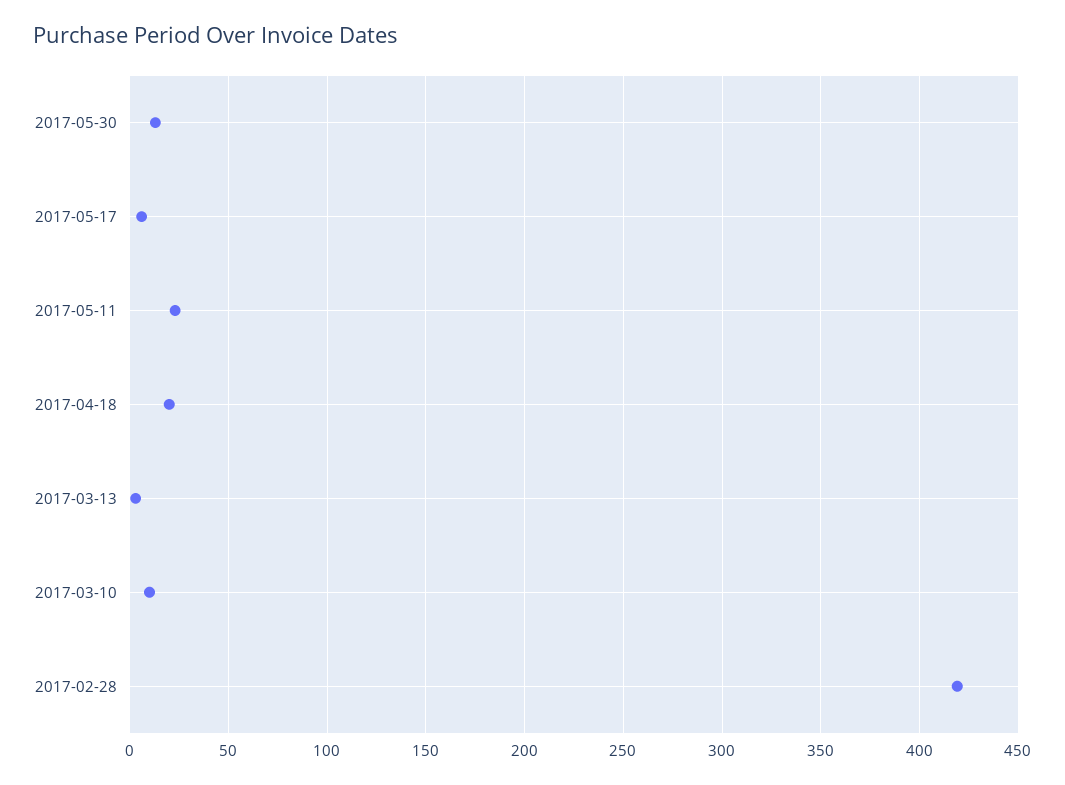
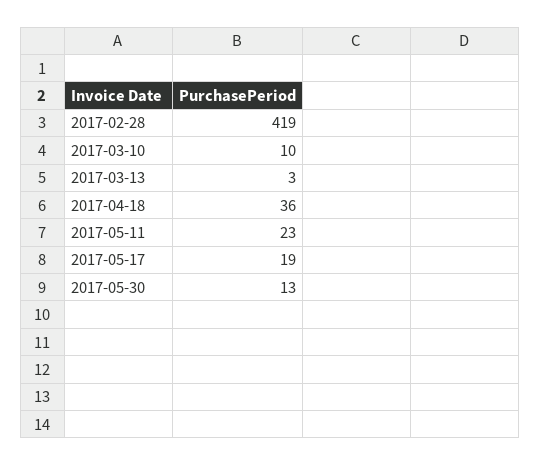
  {
    "2017-05-30": 13,
-   "2017-05-17": 5,
+   "2017-05-17": 19,
    "2017-05-11": 23,
-   "2017-04-18": 20,
+   "2017-04-18": 36,
    "2017-03-13": 3,
    "2017-03-10": 10,
    "2017-02-28": 419
  }

